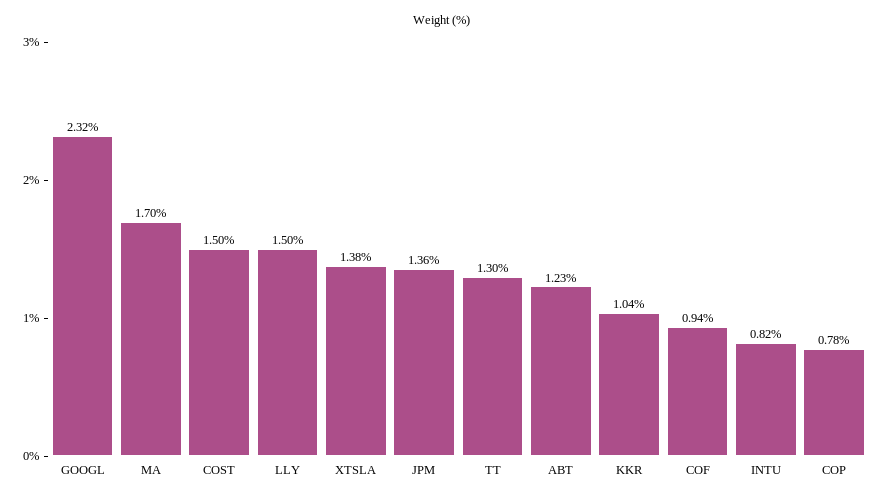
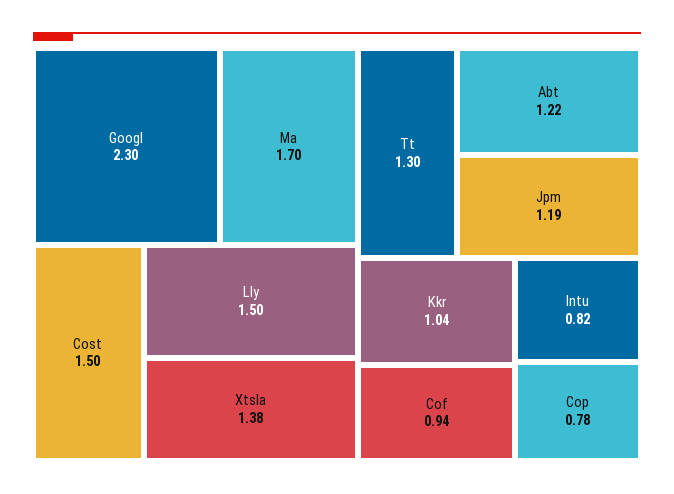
  {
-   "GOOGL": 2.32,
+   "GOOGL": 2.3,
    "MA": 1.7,
    "COST": 1.5,
    "LLY": 1.5,
    "XTSLA": 1.38,
-   "JPM": 1.36,
+   "JPM": 1.19,
    "TT": 1.3,
-   "ABT": 1.23,
+   "ABT": 1.22,
    "KKR": 1.04,
    "COF": 0.94,
    "INTU": 0.82,
    "COP": 0.78
  }

